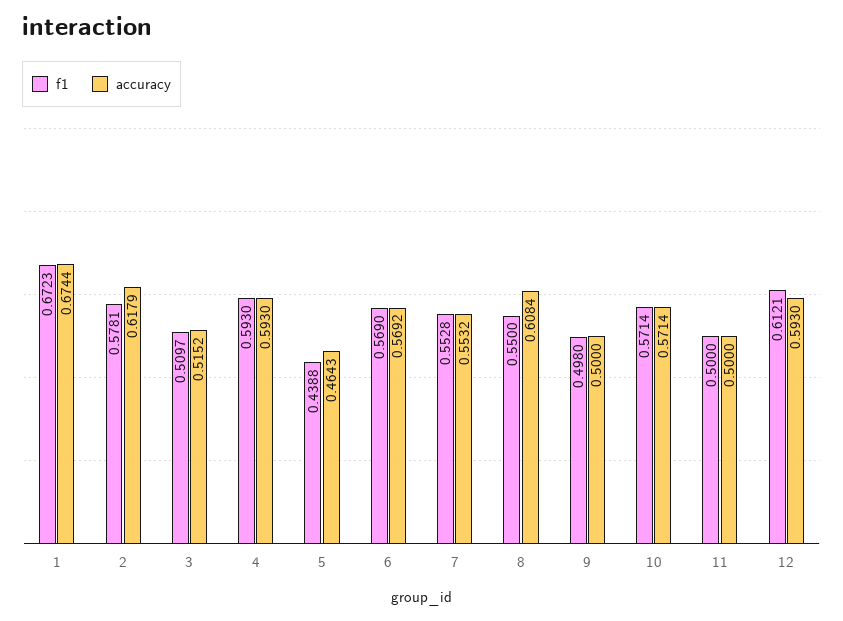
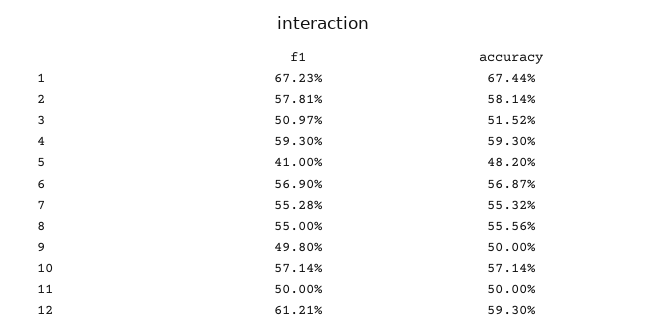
  {
    "f1": {
      "1": 0.6723,
      "2": 0.5781,
      "3": 0.5097,
      "4": 0.593,
-     "5": 0.4388,
+     "5": 0.41,
      "6": 0.569,
      "7": 0.5528,
      "8": 0.55,
      "9": 0.498,
      "10": 0.5714,
      "11": 0.5,
      "12": 0.6121
    },
    "accuracy": {
      "1": 0.6744,
-     "2": 0.6179,
+     "2": 0.5814,
      "3": 0.5152,
      "4": 0.593,
-     "5": 0.4643,
+     "5": 0.482,
-     "6": 0.5692,
+     "6": 0.5687,
      "7": 0.5532,
-     "8": 0.6084,
+     "8": 0.5556,
      "9": 0.5,
      "10": 0.5714,
      "11": 0.5,
      "12": 0.593
    }
  }

